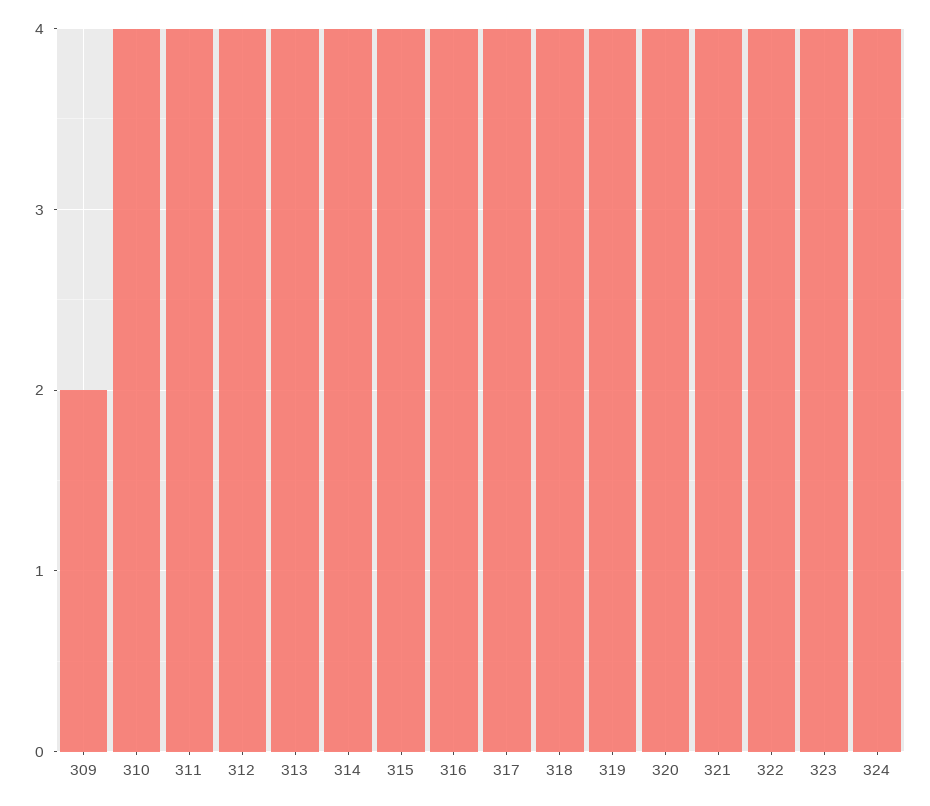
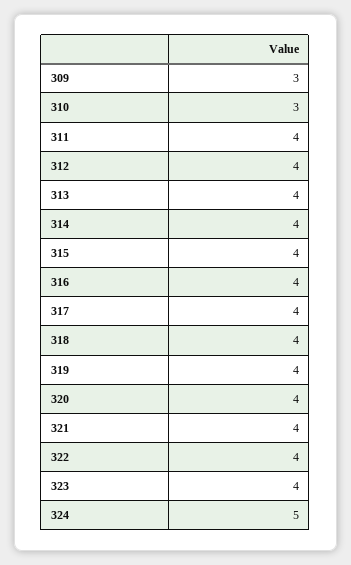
  {
-   "309": 2,
+   "309": 3,
-   "310": 4,
+   "310": 3,
    "311": 4,
    "312": 4,
    "313": 4,
    "314": 4,
    "315": 4,
    "316": 4,
    "317": 4,
    "318": 4,
    "319": 4,
    "320": 4,
    "321": 4,
    "322": 4,
    "323": 4,
-   "324": 4
+   "324": 5
  }

